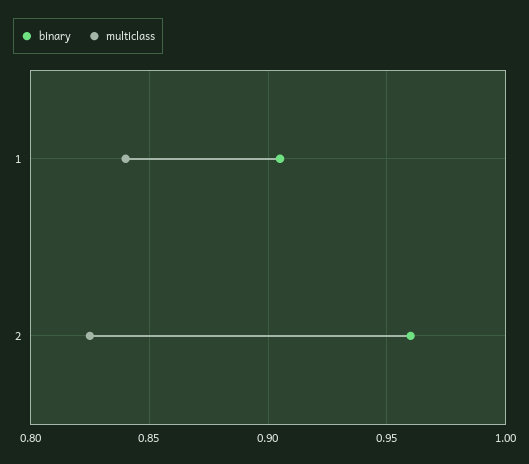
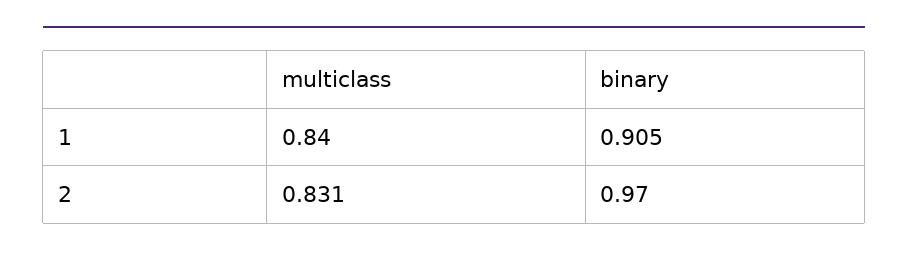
  {
    "binary": {
      "1": 0.905,
-     "2": 0.96
+     "2": 0.97
    },
    "multiclass": {
      "1": 0.84,
-     "2": 0.825
+     "2": 0.831
    }
  }

